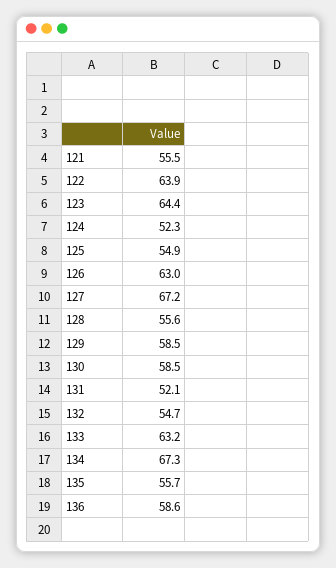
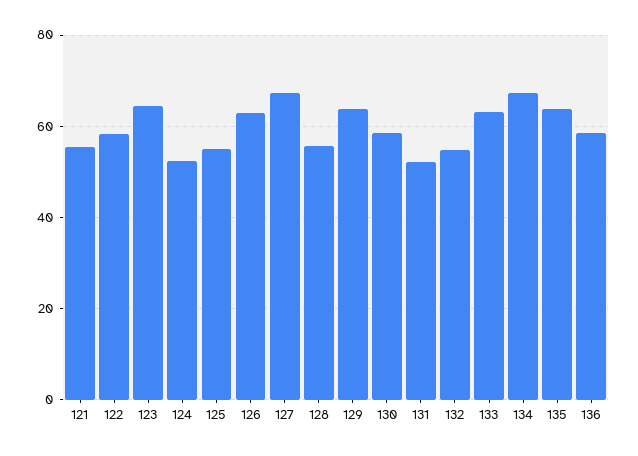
  {
    "121": 55.5,
-   "122": 63.9,
+   "122": 58,
    "123": 64.4,
    "124": 52.3,
    "125": 54.9,
    "126": 63,
    "127": 67.2,
    "128": 55.6,
-   "129": 58.5,
+   "129": 64,
    "130": 58.5,
    "131": 52.1,
    "132": 54.7,
    "133": 63.2,
    "134": 67.3,
-   "135": 55.7,
+   "135": 64,
    "136": 58.6
  }

